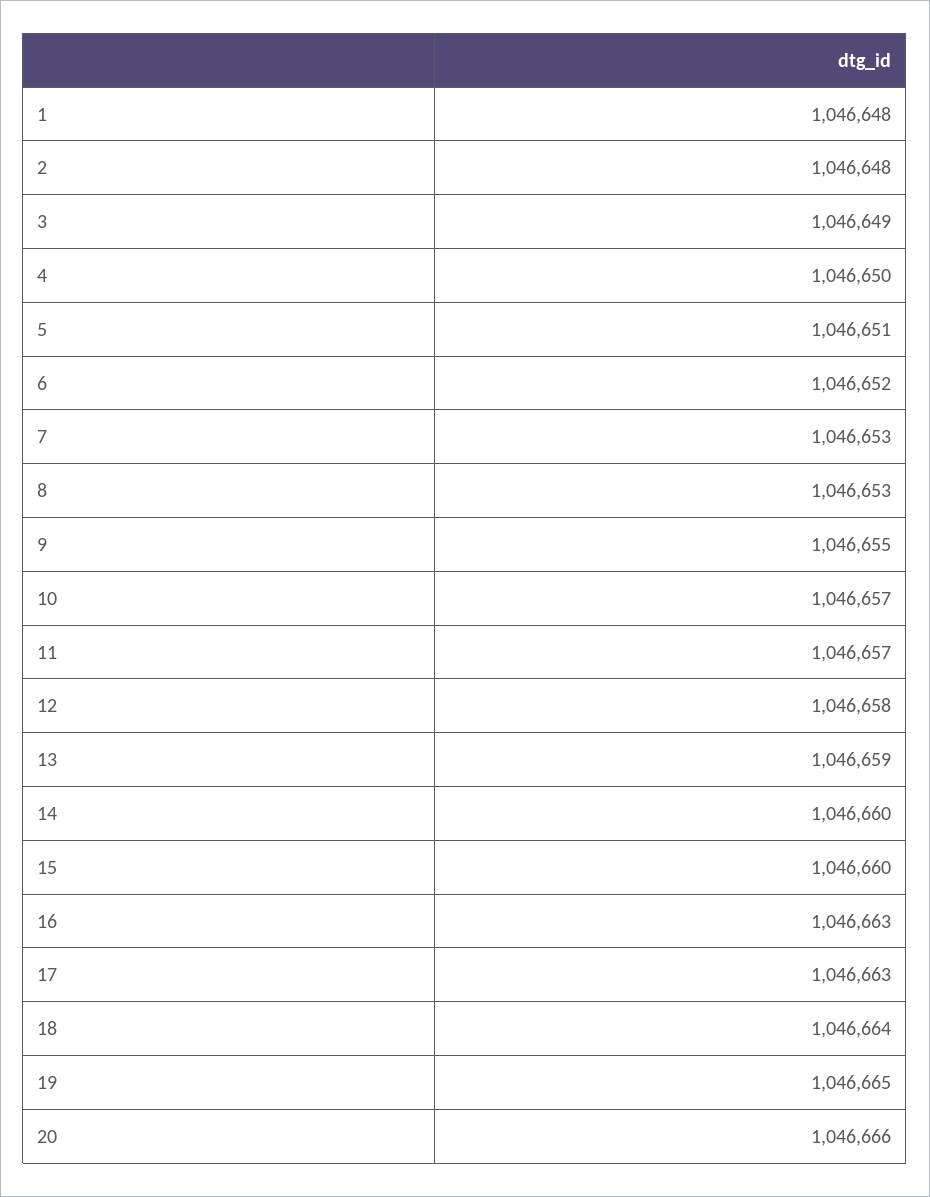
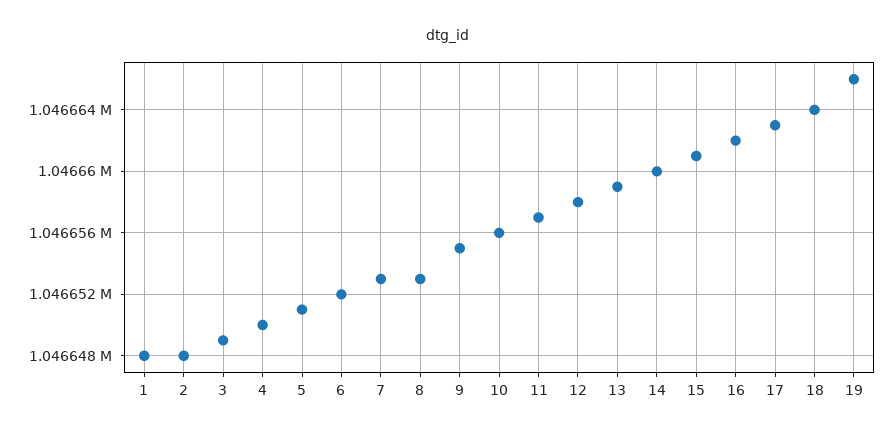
  {
    "1": 1046648,
    "2": 1046648,
    "3": 1046649,
    "4": 1046650,
    "5": 1046651,
    "6": 1046652,
    "7": 1046653,
    "8": 1046653,
    "9": 1046655,
-   "10": 1046657,
+   "10": 1046656,
    "11": 1046657,
    "12": 1046658,
    "13": 1046659,
    "14": 1046660,
-   "15": 1046660,
+   "15": 1046661,
-   "16": 1046663,
+   "16": 1046662,
    "17": 1046663,
    "18": 1046664,
-   "19": 1046665,
+   "19": 1046666
-   "20": 1046666
  }

